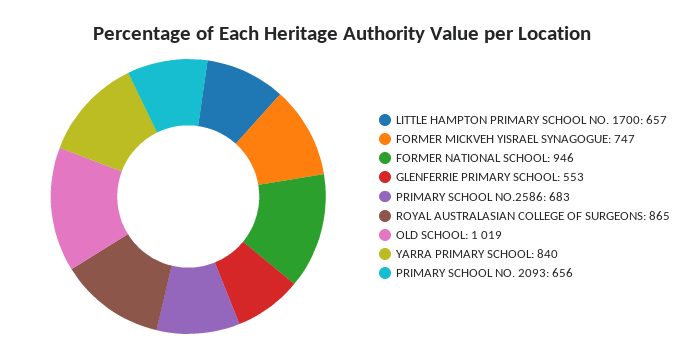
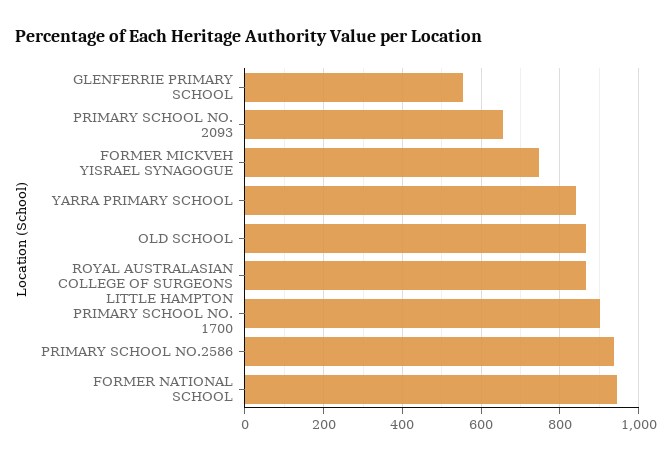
  {
-   "LITTLE HAMPTON PRIMARY SCHOOL NO. 1700": 657,
+   "LITTLE HAMPTON PRIMARY SCHOOL NO. 1700": 900,
    "FORMER MICKVEH YISRAEL SYNAGOGUE": 747,
    "FORMER NATIONAL SCHOOL": 946,
    "GLENFERRIE PRIMARY SCHOOL": 553,
-   "PRIMARY SCHOOL NO.2586": 683,
+   "PRIMARY SCHOOL NO.2586": 940,
    "ROYAL AUSTRALASIAN COLLEGE OF SURGEONS": 865,
-   "OLD SCHOOL": 1019,
+   "OLD SCHOOL": 860,
    "YARRA PRIMARY SCHOOL": 840,
    "PRIMARY SCHOOL NO. 2093": 656
  }

